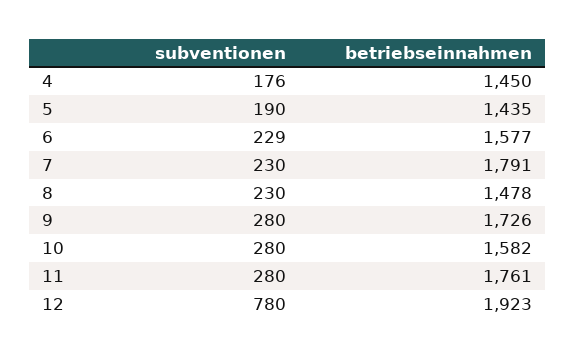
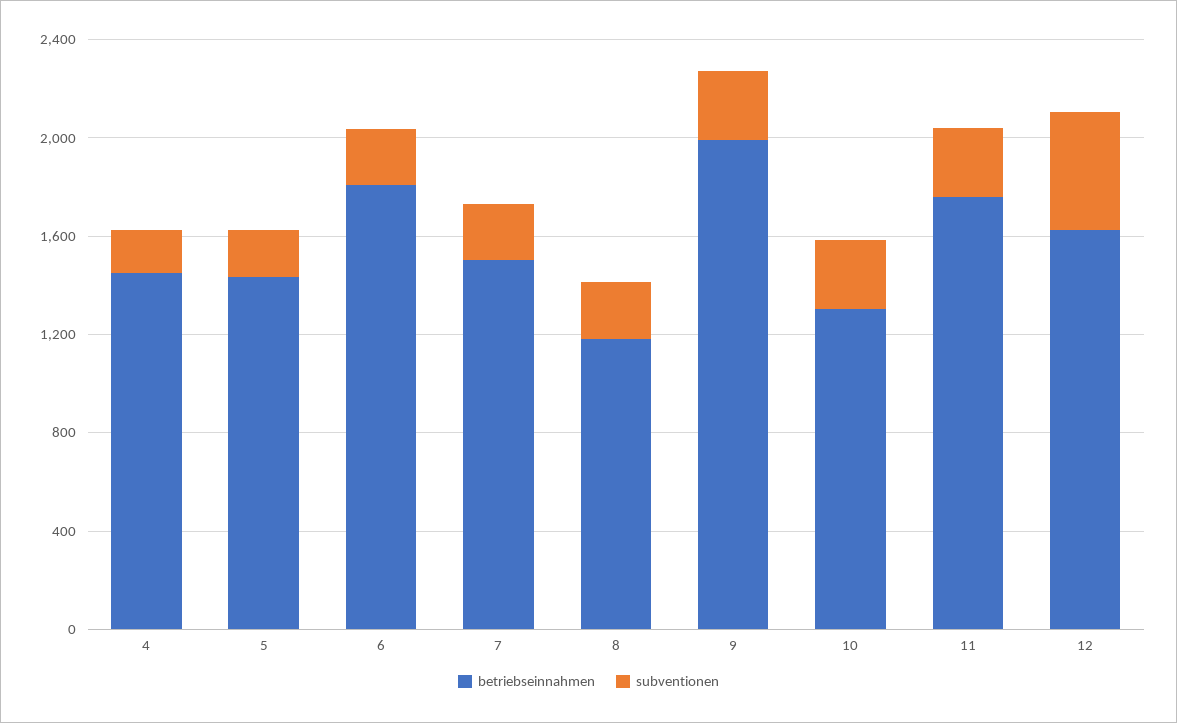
  {
    "subventionen": {
      "4": 176,
      "5": 190,
      "6": 229,
      "7": 230,
      "8": 230,
      "9": 280,
      "10": 280,
      "11": 280,
-     "12": 780
+     "12": 500
    },
    "betriebseinnahmen": {
      "4": 1450,
      "5": 1435,
-     "6": 1577,
+     "6": 1800,
-     "7": 1791,
+     "7": 1500,
-     "8": 1478,
+     "8": 1200,
-     "9": 1726,
+     "9": 2000,
-     "10": 1582,
+     "10": 1300,
      "11": 1761,
-     "12": 1923
+     "12": 1600
    }
  }

